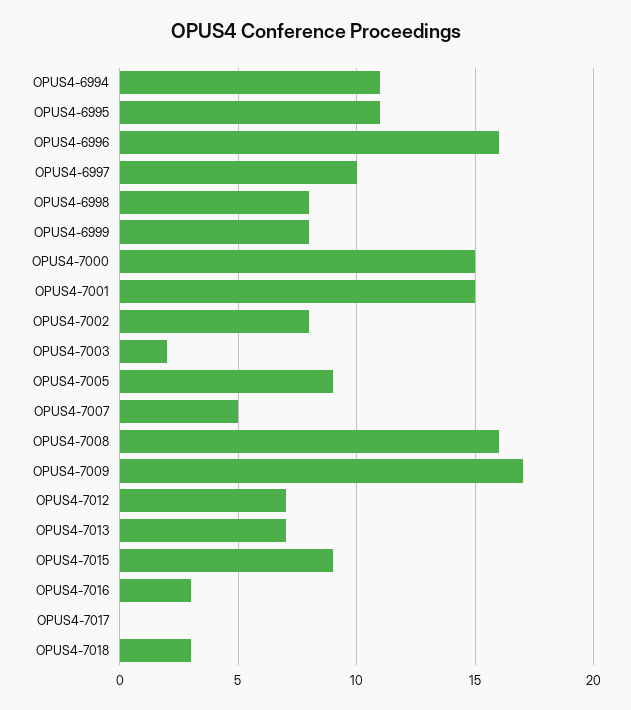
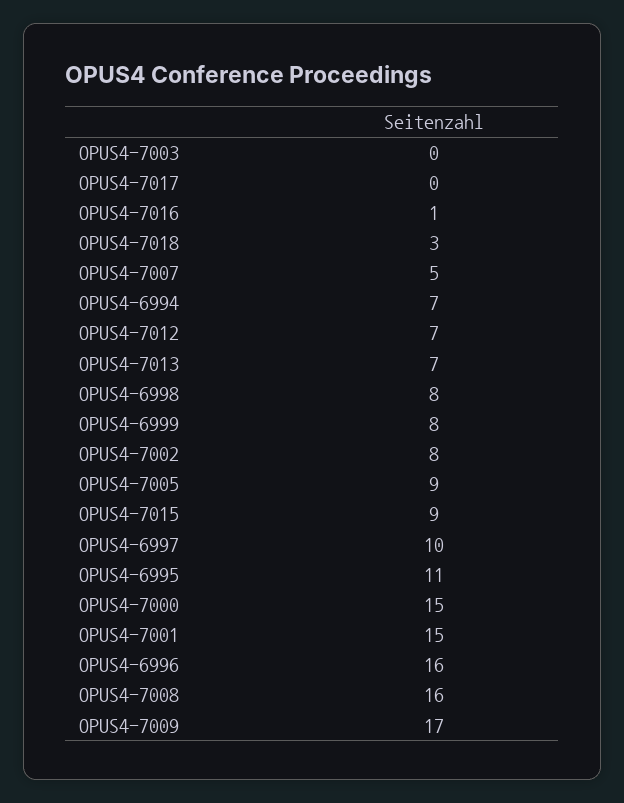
  {
-   "OPUS4-6994": 11,
+   "OPUS4-6994": 7,
    "OPUS4-6995": 11,
    "OPUS4-6996": 16,
    "OPUS4-6997": 10,
    "OPUS4-6998": 8,
    "OPUS4-6999": 8,
    "OPUS4-7000": 15,
    "OPUS4-7001": 15,
    "OPUS4-7002": 8,
-   "OPUS4-7003": 2,
+   "OPUS4-7003": 0,
    "OPUS4-7005": 9,
    "OPUS4-7007": 5,
    "OPUS4-7008": 16,
    "OPUS4-7009": 17,
    "OPUS4-7012": 7,
    "OPUS4-7013": 7,
    "OPUS4-7015": 9,
-   "OPUS4-7016": 3,
+   "OPUS4-7016": 1,
    "OPUS4-7017": 0,
    "OPUS4-7018": 3
  }

